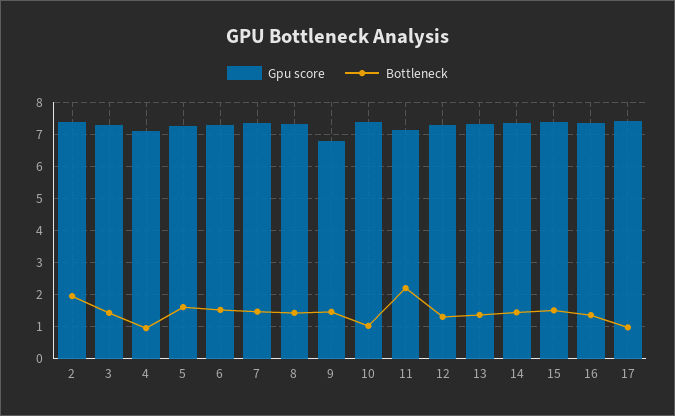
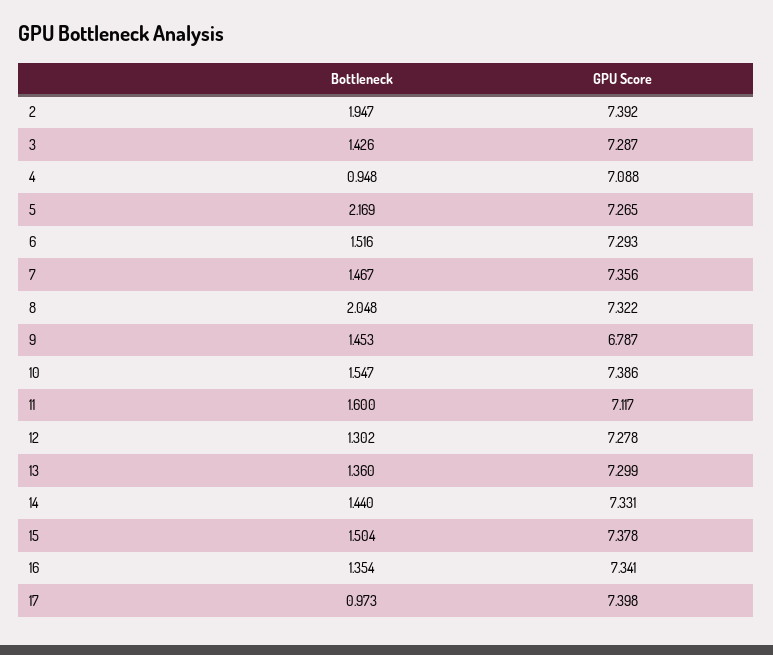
  {
    "Gpu score": {
      "2": 7.392,
      "3": 7.287,
      "4": 7.088,
      "5": 7.265,
      "6": 7.293,
      "7": 7.356,
      "8": 7.322,
      "9": 6.787,
      "10": 7.386,
      "11": 7.117,
      "12": 7.278,
      "13": 7.299,
      "14": 7.331,
      "15": 7.378,
      "16": 7.341,
      "17": 7.398
    },
    "Bottleneck": {
      "2": 1.947,
      "3": 1.426,
      "4": 0.948,
-     "5": 1.6,
+     "5": 2.169,
      "6": 1.516,
      "7": 1.467,
-     "8": 1.4,
+     "8": 2.048,
      "9": 1.453,
-     "10": 1,
+     "10": 1.547,
-     "11": 2.2,
+     "11": 1.6,
      "12": 1.302,
      "13": 1.36,
      "14": 1.44,
      "15": 1.504,
      "16": 1.354,
      "17": 0.973
    }
  }

